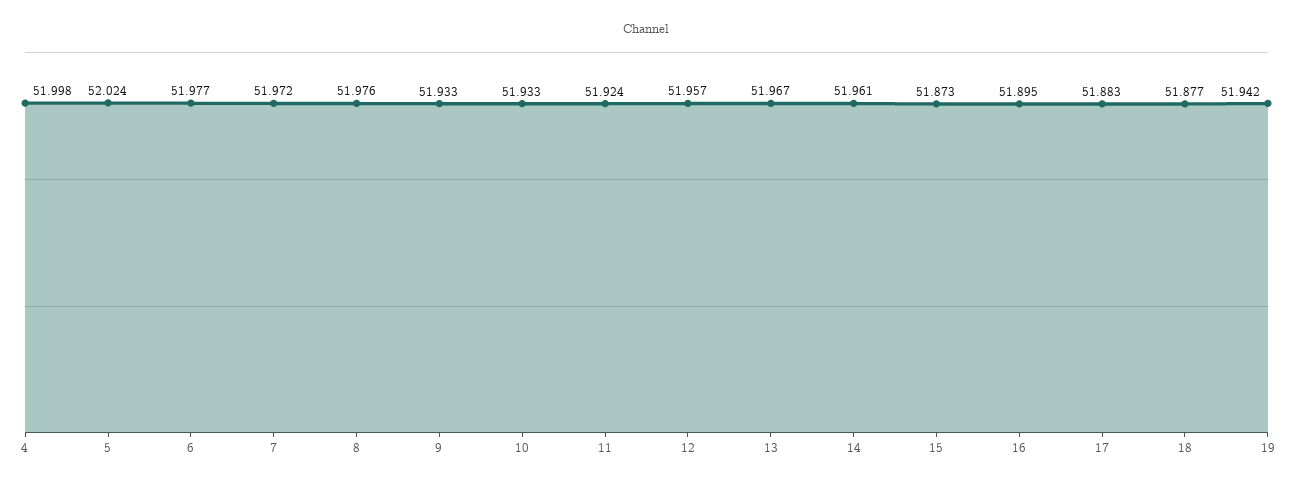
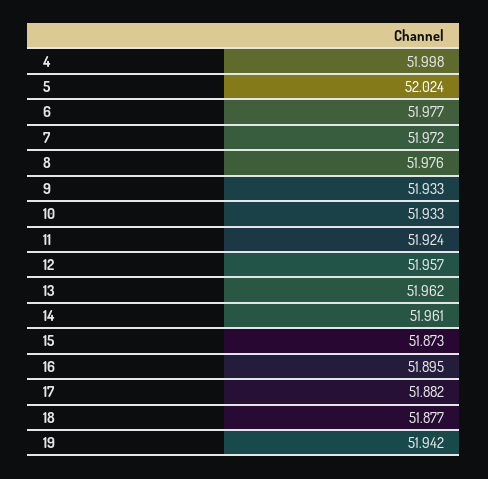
  {
    "4": 51.998,
    "5": 52.024,
    "6": 51.977,
    "7": 51.972,
    "8": 51.976,
    "9": 51.933,
    "10": 51.933,
    "11": 51.924,
    "12": 51.957,
-   "13": 51.967,
+   "13": 51.962,
    "14": 51.961,
    "15": 51.873,
    "16": 51.895,
-   "17": 51.883,
+   "17": 51.882,
    "18": 51.877,
    "19": 51.942
  }

